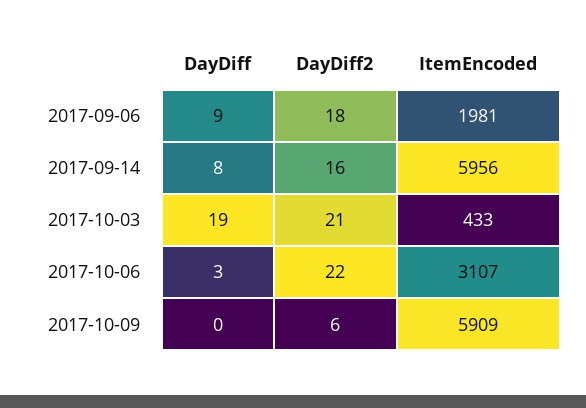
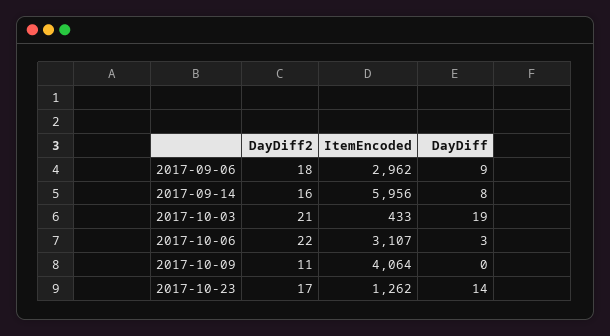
  {
    "DayDiff": {
      "2017-09-06": 9,
      "2017-09-14": 8,
      "2017-10-03": 19,
      "2017-10-06": 3,
-     "2017-10-09": 0
+     "2017-10-09": 0,
+     "2017-10-23": 14
    },
    "DayDiff2": {
      "2017-09-06": 18,
      "2017-09-14": 16,
      "2017-10-03": 21,
      "2017-10-06": 22,
-     "2017-10-09": 6
+     "2017-10-09": 11,
+     "2017-10-23": 17
    },
    "ItemEncoded": {
-     "2017-09-06": 1981,
+     "2017-09-06": 2962,
      "2017-09-14": 5956,
      "2017-10-03": 433,
      "2017-10-06": 3107,
-     "2017-10-09": 5909
+     "2017-10-09": 4064,
+     "2017-10-23": 1262
    }
  }

